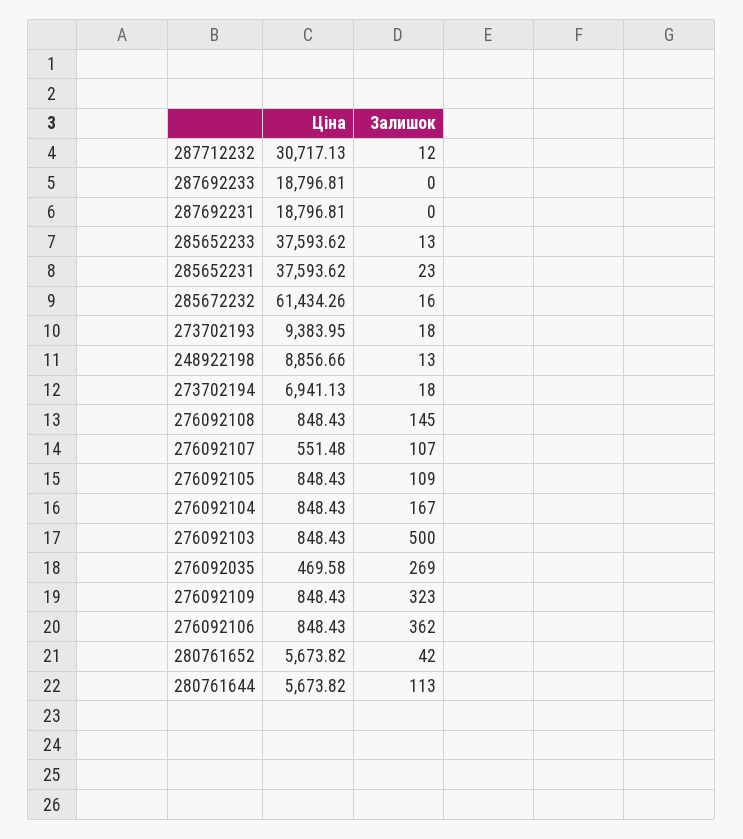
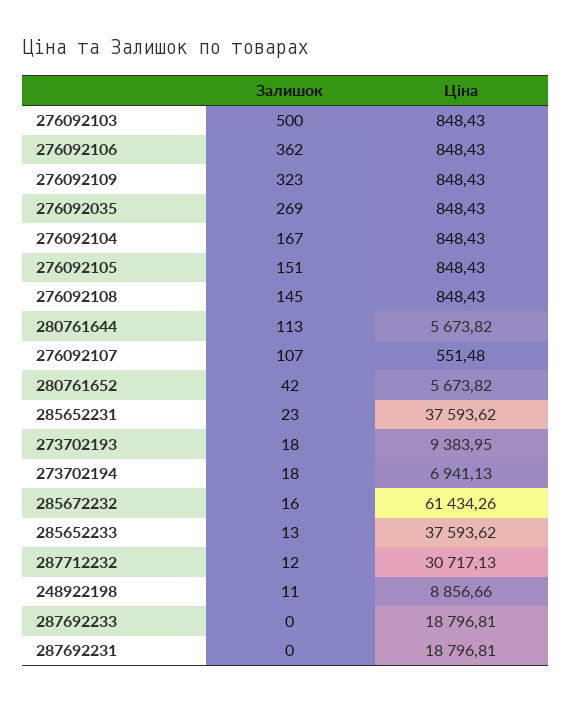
  {
    "Ціна": {
      "287712232": 30717.13,
      "287692233": 18796.81,
      "287692231": 18796.81,
      "285652233": 37593.62,
      "285652231": 37593.62,
      "285672232": 61434.26,
      "273702193": 9383.95,
      "248922198": 8856.66,
      "273702194": 6941.13,
      "276092108": 848.43,
      "276092107": 551.48,
      "276092105": 848.43,
      "276092104": 848.43,
      "276092103": 848.43,
-     "276092035": 469.58,
+     "276092035": 848.43,
      "276092109": 848.43,
      "276092106": 848.43,
      "280761652": 5673.82,
      "280761644": 5673.82
    },
    "Залишок": {
      "287712232": 12,
      "287692233": 0,
      "287692231": 0,
      "285652233": 13,
      "285652231": 23,
      "285672232": 16,
      "273702193": 18,
-     "248922198": 13,
+     "248922198": 11,
      "273702194": 18,
      "276092108": 145,
      "276092107": 107,
-     "276092105": 109,
+     "276092105": 151,
      "276092104": 167,
      "276092103": 500,
      "276092035": 269,
      "276092109": 323,
      "276092106": 362,
      "280761652": 42,
      "280761644": 113
    }
  }

